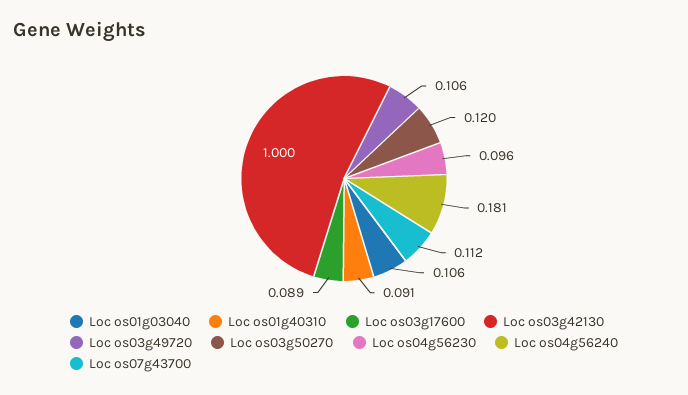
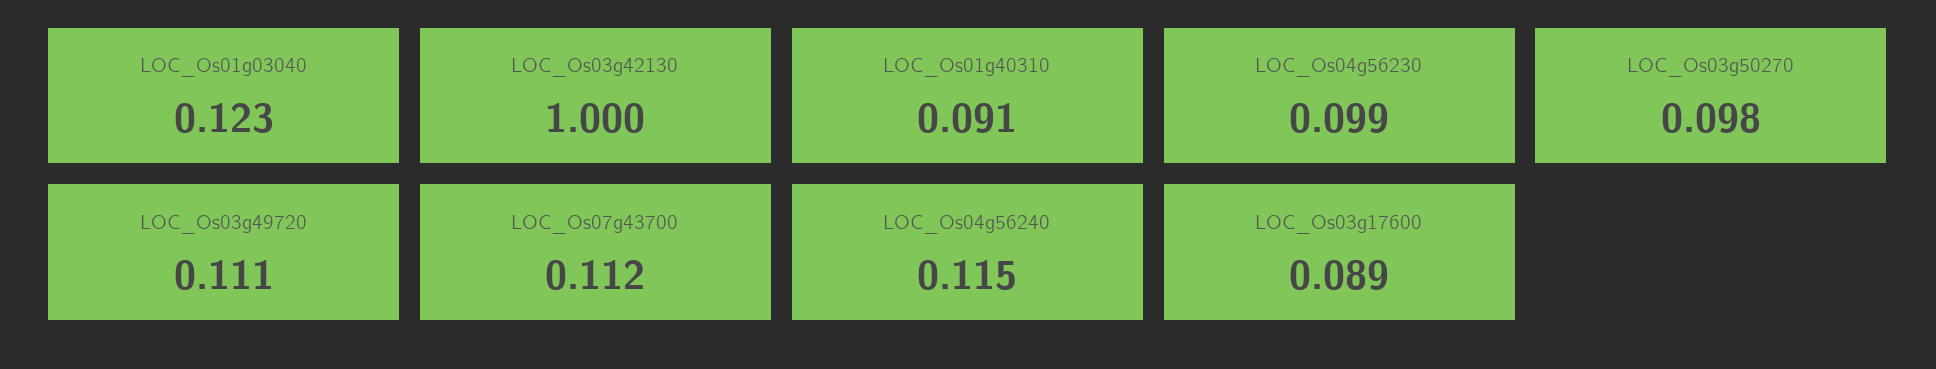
  {
-   "Loc os01g03040": 0.106,
+   "Loc os01g03040": 0.123,
    "Loc os01g40310": 0.091,
    "Loc os03g17600": 0.089,
    "Loc os03g42130": 1,
-   "Loc os03g49720": 0.106,
+   "Loc os03g49720": 0.111,
-   "Loc os03g50270": 0.12,
+   "Loc os03g50270": 0.098,
-   "Loc os04g56230": 0.096,
+   "Loc os04g56230": 0.099,
-   "Loc os04g56240": 0.181,
+   "Loc os04g56240": 0.115,
    "Loc os07g43700": 0.112
  }

